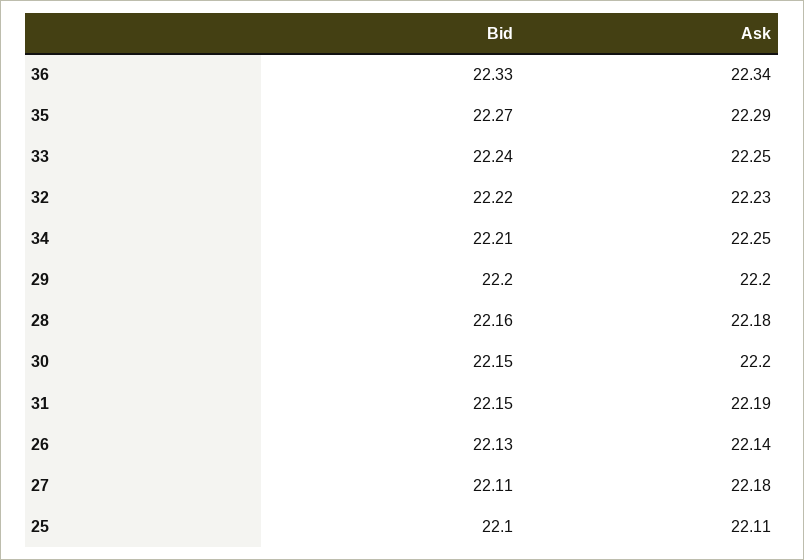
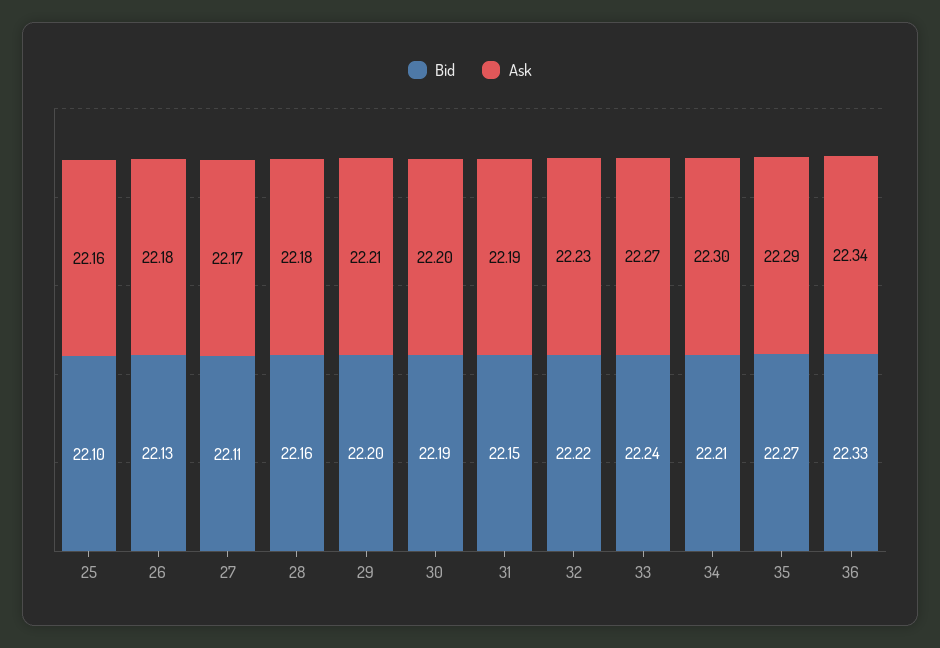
  {
    "Bid": {
      "36": 22.33,
      "35": 22.27,
      "33": 22.24,
      "32": 22.22,
      "34": 22.21,
      "29": 22.2,
      "28": 22.16,
-     "30": 22.15,
+     "30": 22.19,
      "31": 22.15,
      "26": 22.13,
      "27": 22.11,
      "25": 22.1
    },
    "Ask": {
      "36": 22.34,
      "35": 22.29,
-     "33": 22.25,
+     "33": 22.27,
      "32": 22.23,
-     "34": 22.25,
+     "34": 22.3,
-     "29": 22.2,
+     "29": 22.21,
      "28": 22.18,
      "30": 22.2,
      "31": 22.19,
-     "26": 22.14,
+     "26": 22.18,
-     "27": 22.18,
+     "27": 22.17,
-     "25": 22.11
+     "25": 22.16
    }
  }

